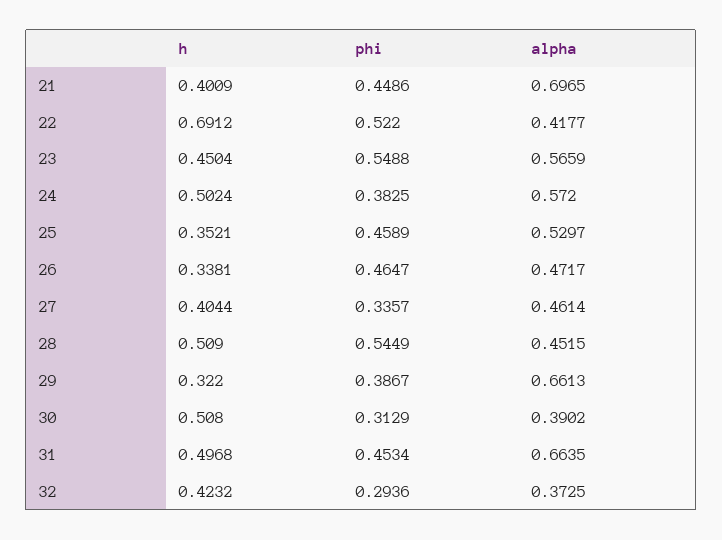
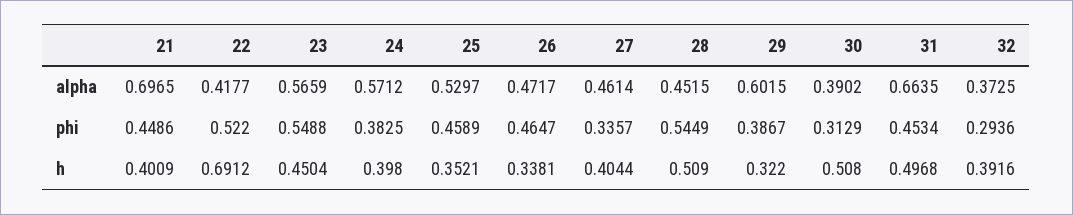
  {
    "h": {
      "21": 0.4009,
      "22": 0.6912,
      "23": 0.4504,
-     "24": 0.5024,
+     "24": 0.398,
      "25": 0.3521,
      "26": 0.3381,
      "27": 0.4044,
      "28": 0.509,
      "29": 0.322,
      "30": 0.508,
      "31": 0.4968,
-     "32": 0.4232
+     "32": 0.3916
    },
    "phi": {
      "21": 0.4486,
      "22": 0.522,
      "23": 0.5488,
      "24": 0.3825,
      "25": 0.4589,
      "26": 0.4647,
      "27": 0.3357,
      "28": 0.5449,
      "29": 0.3867,
      "30": 0.3129,
      "31": 0.4534,
      "32": 0.2936
    },
    "alpha": {
      "21": 0.6965,
      "22": 0.4177,
      "23": 0.5659,
-     "24": 0.572,
+     "24": 0.5712,
      "25": 0.5297,
      "26": 0.4717,
      "27": 0.4614,
      "28": 0.4515,
-     "29": 0.6613,
+     "29": 0.6015,
      "30": 0.3902,
      "31": 0.6635,
      "32": 0.3725
    }
  }

